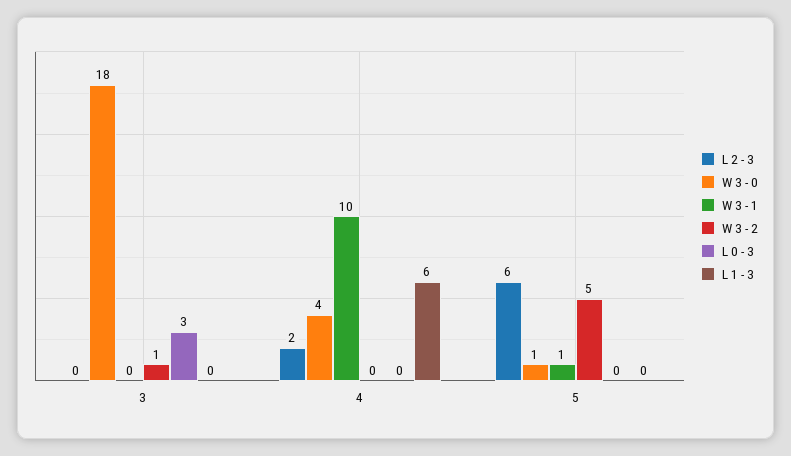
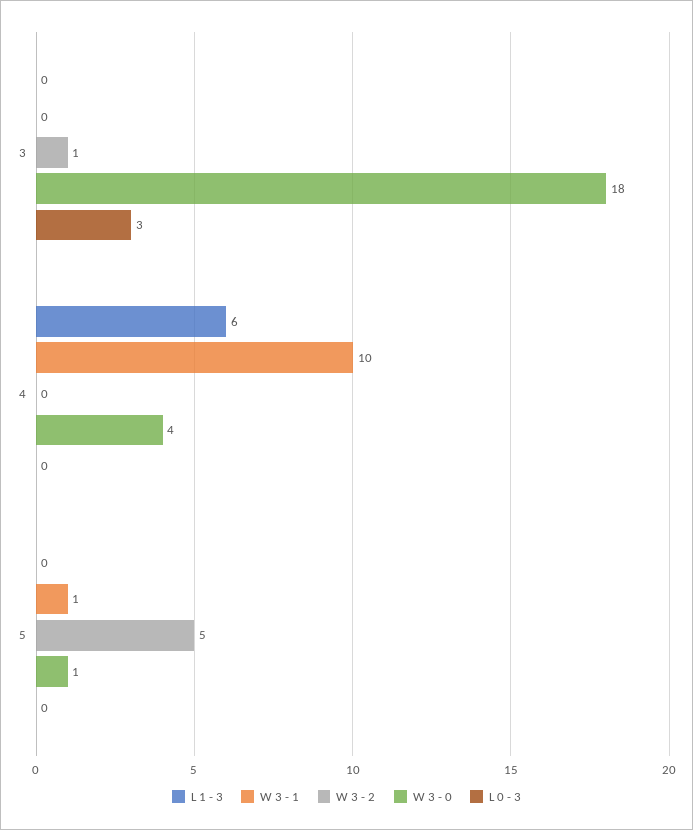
  {
-   "L 2 - 3": {
-     "3": 0,
-     "4": 2,
-     "5": 6
-   },
    "W 3 - 0": {
      "3": 18,
      "4": 4,
      "5": 1
    },
    "W 3 - 1": {
      "3": 0,
      "4": 10,
      "5": 1
    },
    "W 3 - 2": {
      "3": 1,
      "4": 0,
      "5": 5
    },
    "L 0 - 3": {
      "3": 3,
      "4": 0,
      "5": 0
    },
    "L 1 - 3": {
      "3": 0,
      "4": 6,
      "5": 0
    }
  }

